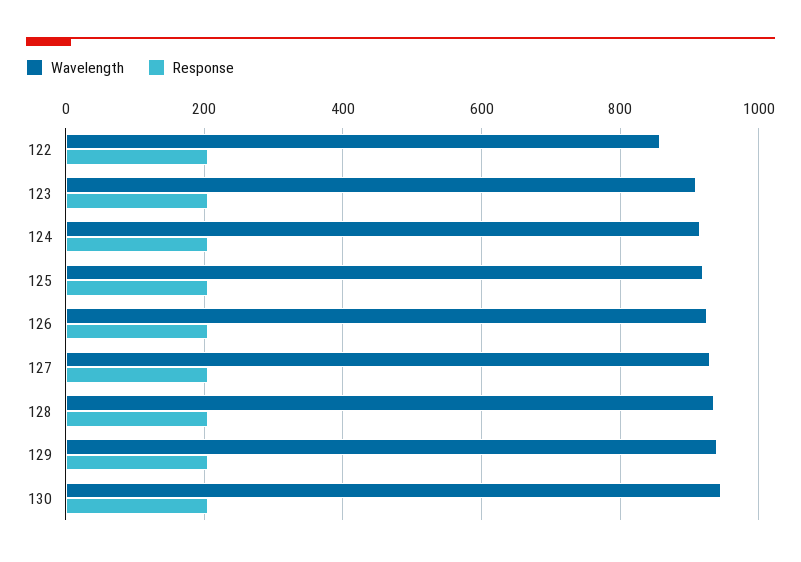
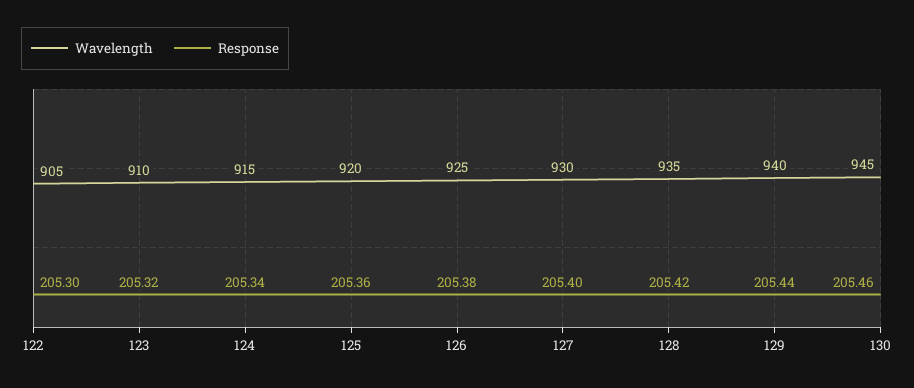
  {
    "Wavelength": {
-     "122": 860,
+     "122": 905,
      "123": 910,
      "124": 915,
      "125": 920,
      "126": 925,
      "127": 930,
      "128": 935,
      "129": 940,
      "130": 945
    },
    "Response": {
      "122": 205.3,
      "123": 205.32,
      "124": 205.34,
      "125": 205.36,
      "126": 205.38,
      "127": 205.4,
      "128": 205.42,
      "129": 205.44,
      "130": 205.46
    }
  }

